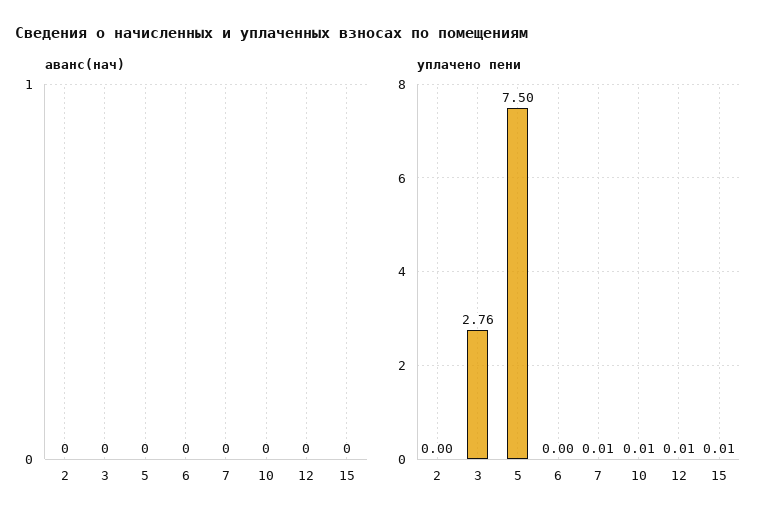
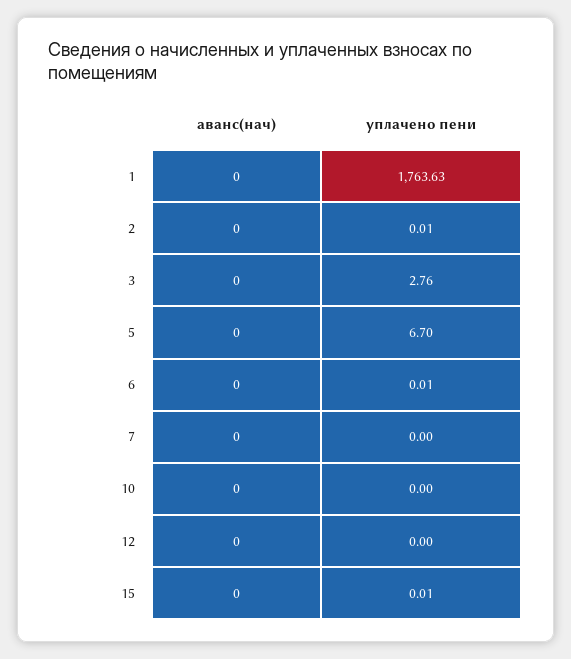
  {
    "аванс(нач)": {
      "2": 0,
      "3": 0,
      "5": 0,
      "6": 0,
      "7": 0,
      "10": 0,
      "12": 0,
-     "15": 0
+     "15": 0,
+     "1": 0
    },
    "уплачено пени": {
-     "2": 0,
+     "2": 0.01,
      "3": 2.76,
-     "5": 7.5,
+     "5": 6.7,
-     "6": 0,
+     "6": 0.01,
-     "7": 0.01,
+     "7": 0,
-     "10": 0.01,
+     "10": 0,
-     "12": 0.01,
+     "12": 0,
-     "15": 0.01
+     "15": 0.01,
+     "1": 1763.63
    }
  }

